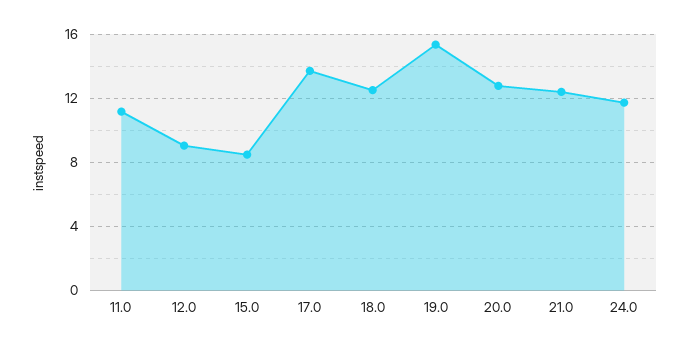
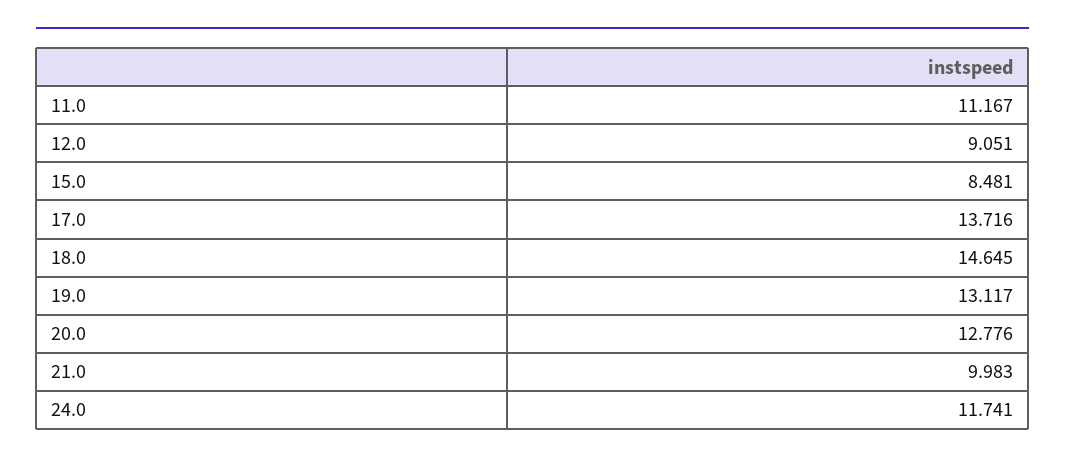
  {
    "11.0": 11.167,
    "12.0": 9.051,
    "15.0": 8.481,
    "17.0": 13.716,
-   "18.0": 12.5,
+   "18.0": 14.645,
-   "19.0": 15.5,
+   "19.0": 13.117,
    "20.0": 12.776,
-   "21.0": 12.5,
+   "21.0": 9.983,
    "24.0": 11.741
  }

